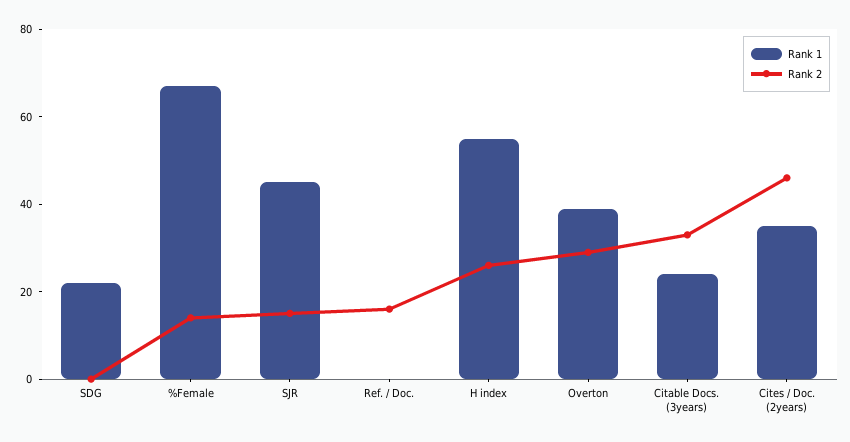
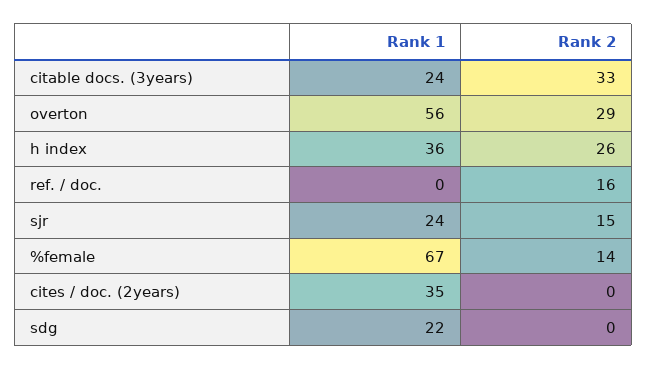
  {
    "Rank 1": {
      "SDG": 22,
      "%Female": 67,
-     "SJR": 45,
+     "SJR": 24,
      "Ref. / Doc.": 0,
-     "H index": 55,
+     "H index": 36,
-     "Overton": 40,
+     "Overton": 56,
      "Citable Docs. (3years)": 24,
      "Cites / Doc. (2years)": 35
    },
    "Rank 2": {
      "SDG": 0,
      "%Female": 14,
      "SJR": 15,
      "Ref. / Doc.": 16,
      "H index": 26,
      "Overton": 29,
      "Citable Docs. (3years)": 33,
-     "Cites / Doc. (2years)": 45
+     "Cites / Doc. (2years)": 0
    }
  }

